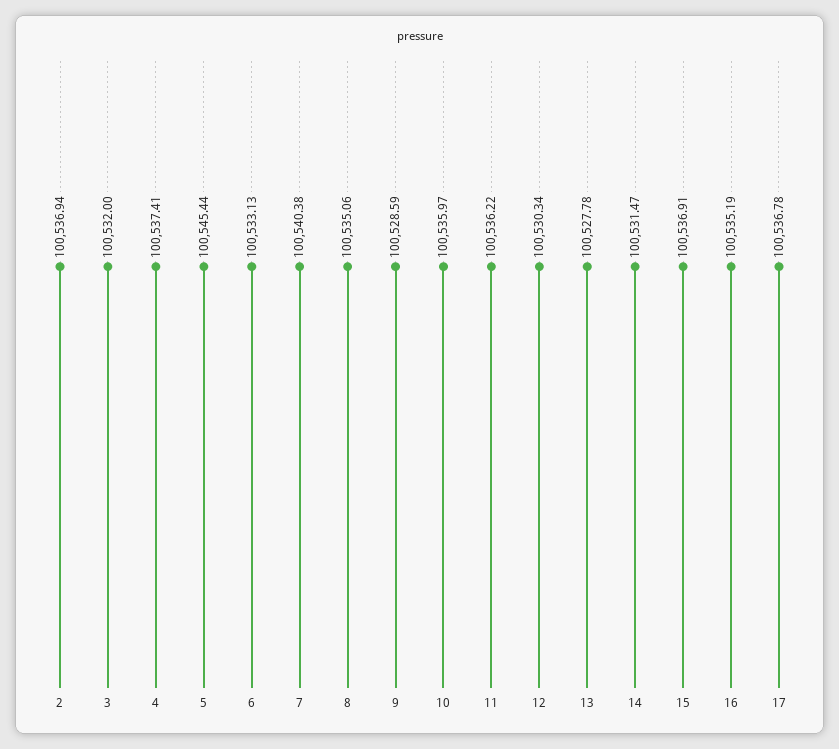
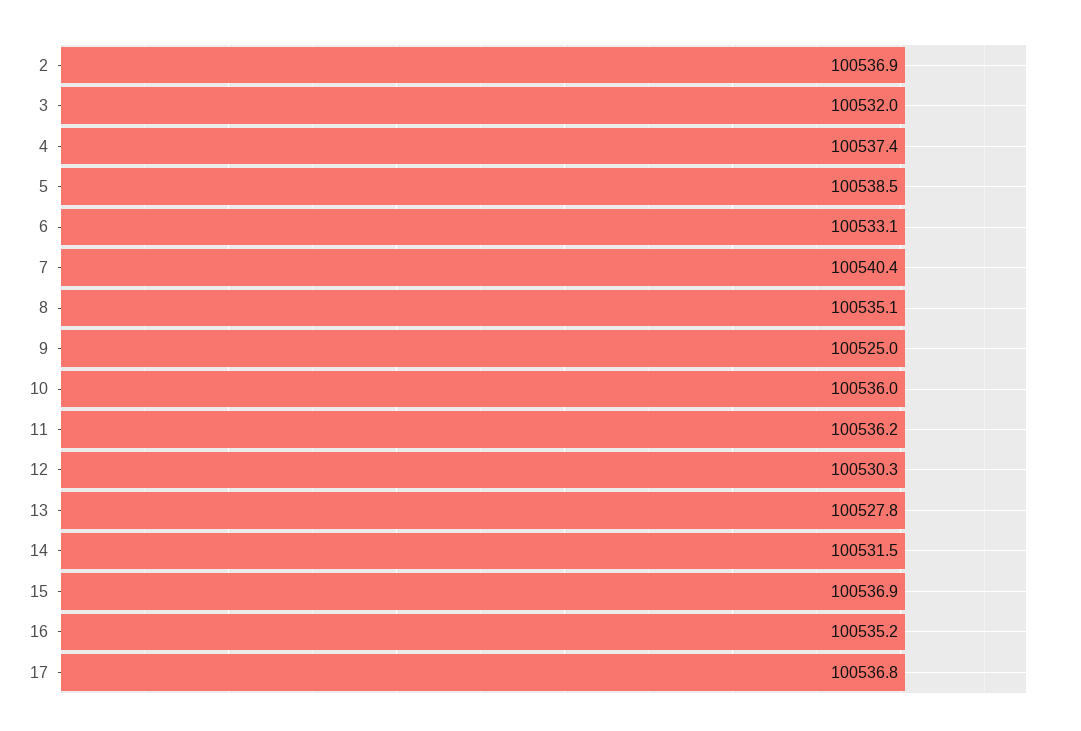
  {
    "2": 100536.94,
    "3": 100532,
    "4": 100537.41,
-   "5": 100545.44,
+   "5": 100538.5,
    "6": 100533.13,
    "7": 100540.38,
    "8": 100535.06,
-   "9": 100528.59,
+   "9": 100525,
    "10": 100535.97,
    "11": 100536.22,
    "12": 100530.34,
    "13": 100527.78,
    "14": 100531.47,
    "15": 100536.91,
    "16": 100535.19,
    "17": 100536.78
  }

